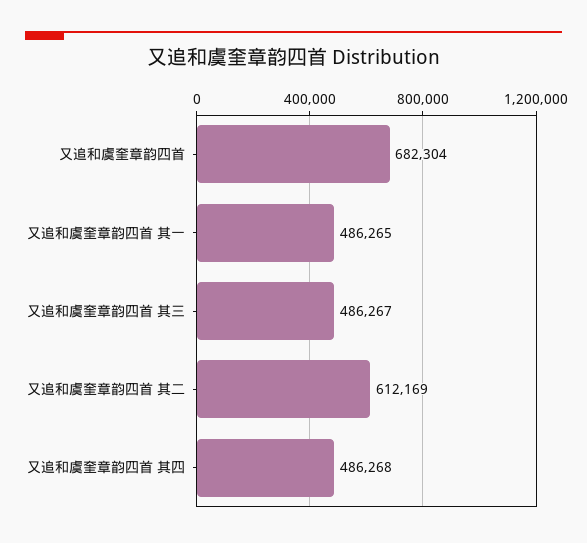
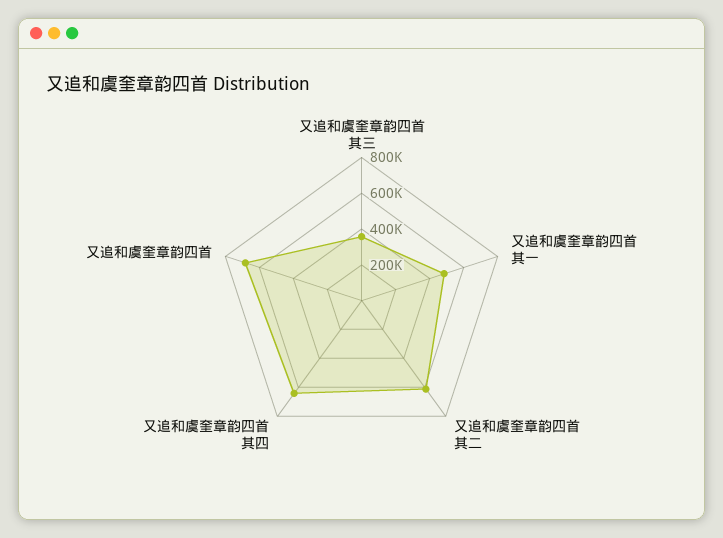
  {
    "又追和虞奎章韵四首": 682304,
    "又追和虞奎章韵四首 其一": 486265,
-   "又追和虞奎章韵四首 其三": 486267,
+   "又追和虞奎章韵四首 其三": 350000,
    "又追和虞奎章韵四首 其二": 612169,
-   "又追和虞奎章韵四首 其四": 486268
+   "又追和虞奎章韵四首 其四": 650000
  }

